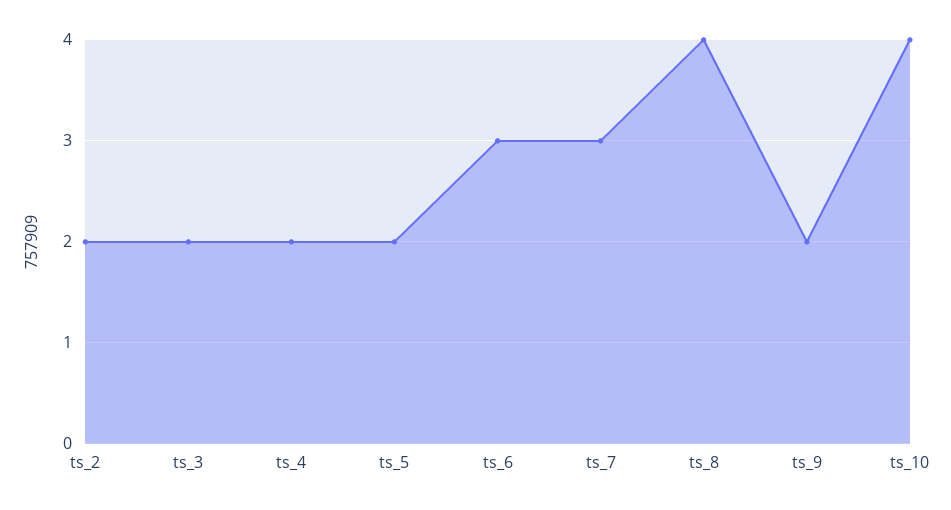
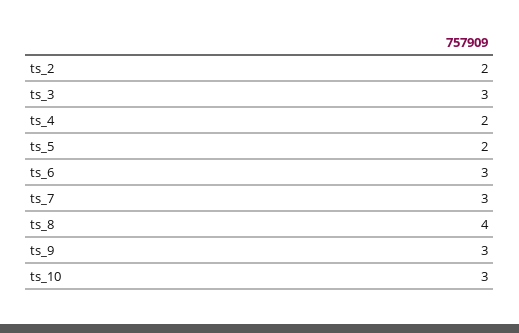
  {
    "ts_2": 2,
-   "ts_3": 2,
+   "ts_3": 3,
    "ts_4": 2,
    "ts_5": 2,
    "ts_6": 3,
    "ts_7": 3,
    "ts_8": 4,
-   "ts_9": 2,
+   "ts_9": 3,
-   "ts_10": 4
+   "ts_10": 3
  }

